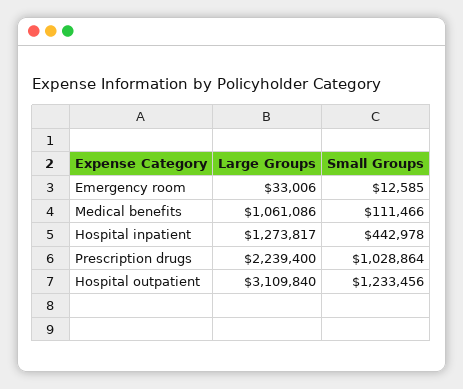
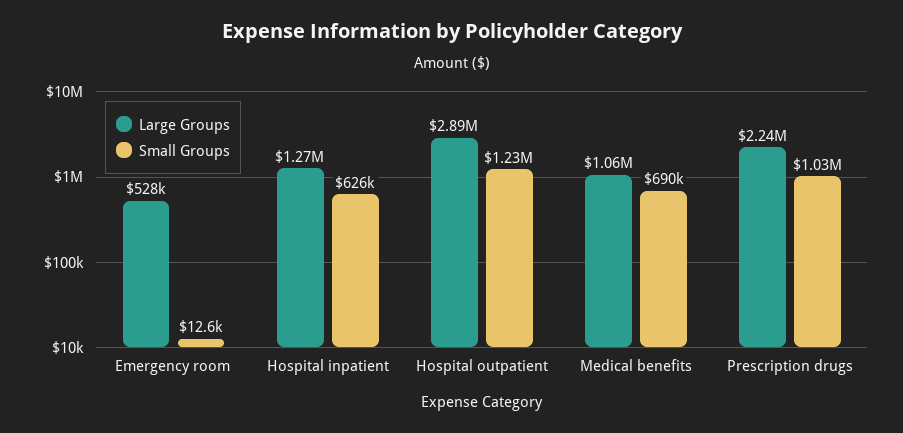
  {
    "Large Groups": {
-     "Emergency room": 33006,
+     "Emergency room": 528000,
      "Medical benefits": 1061086,
      "Hospital inpatient": 1273817,
      "Prescription drugs": 2239400,
-     "Hospital outpatient": 3109840
+     "Hospital outpatient": 2890000
    },
    "Small Groups": {
      "Emergency room": 12585,
-     "Medical benefits": 111466,
+     "Medical benefits": 690000,
-     "Hospital inpatient": 442978,
+     "Hospital inpatient": 626000,
      "Prescription drugs": 1028864,
      "Hospital outpatient": 1233456
    }
  }

